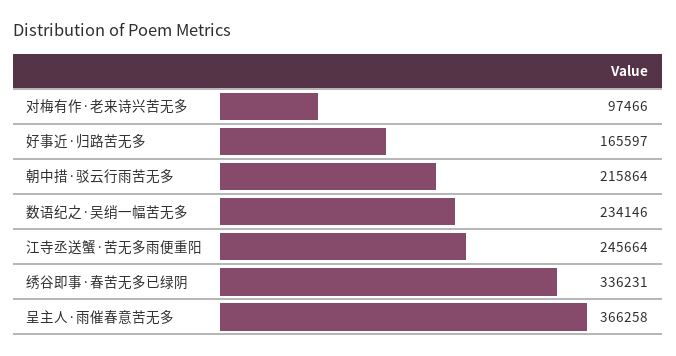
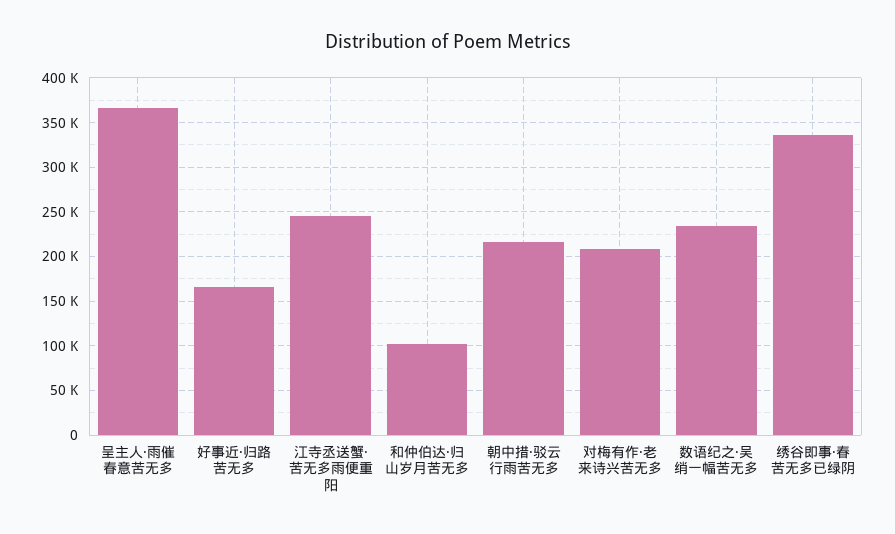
  {
-   "对梅有作·老来诗兴苦无多": 97466,
+   "对梅有作·老来诗兴苦无多": 210000,
    "好事近·归路苦无多": 165597,
    "朝中措·驳云行雨苦无多": 215864,
    "数语纪之·吴绡一幅苦无多": 234146,
    "江寺丞送蟹·苦无多雨便重阳": 245664,
    "绣谷即事·春苦无多已绿阴": 336231,
-   "呈主人·雨催春意苦无多": 366258
+   "呈主人·雨催春意苦无多": 366258,
+   "和仲伯达·归山岁月苦无多": 100000
  }

